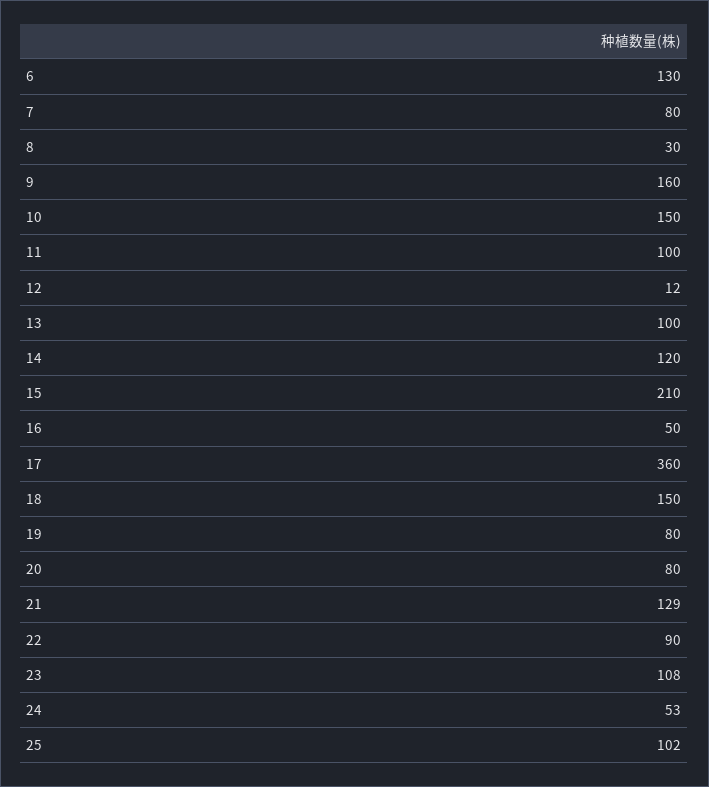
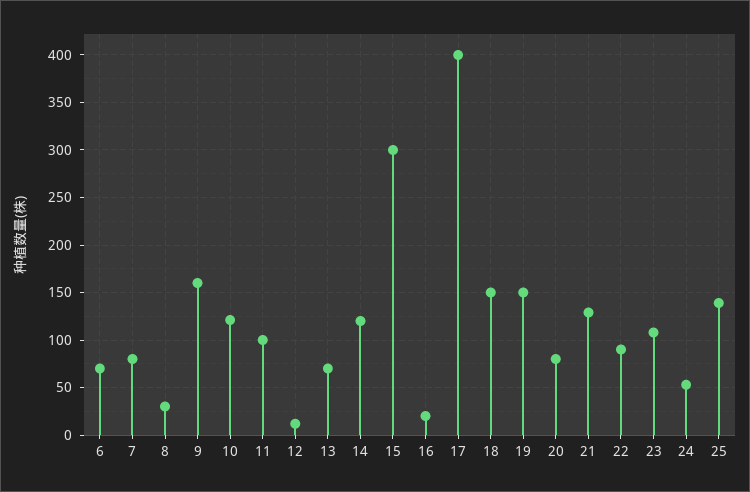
  {
-   "6": 130,
+   "6": 70,
    "7": 80,
    "8": 30,
    "9": 160,
-   "10": 150,
+   "10": 120,
    "11": 100,
    "12": 12,
-   "13": 100,
+   "13": 70,
    "14": 120,
-   "15": 210,
+   "15": 300,
-   "16": 50,
+   "16": 20,
-   "17": 360,
+   "17": 400,
    "18": 150,
-   "19": 80,
+   "19": 150,
    "20": 80,
    "21": 129,
    "22": 90,
    "23": 108,
    "24": 53,
-   "25": 102
+   "25": 140
  }

